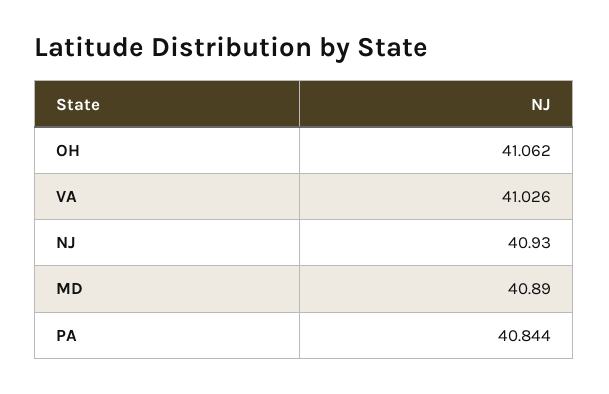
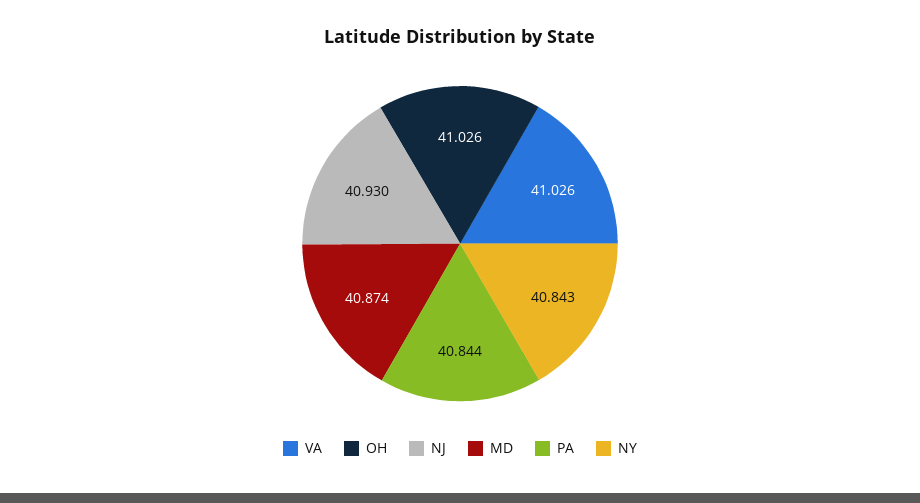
  {
-   "OH": 41.062,
+   "OH": 41.026,
    "VA": 41.026,
    "NJ": 40.93,
-   "MD": 40.89,
+   "MD": 40.874,
-   "PA": 40.844
+   "PA": 40.844,
+   "NY": 40.843
  }

